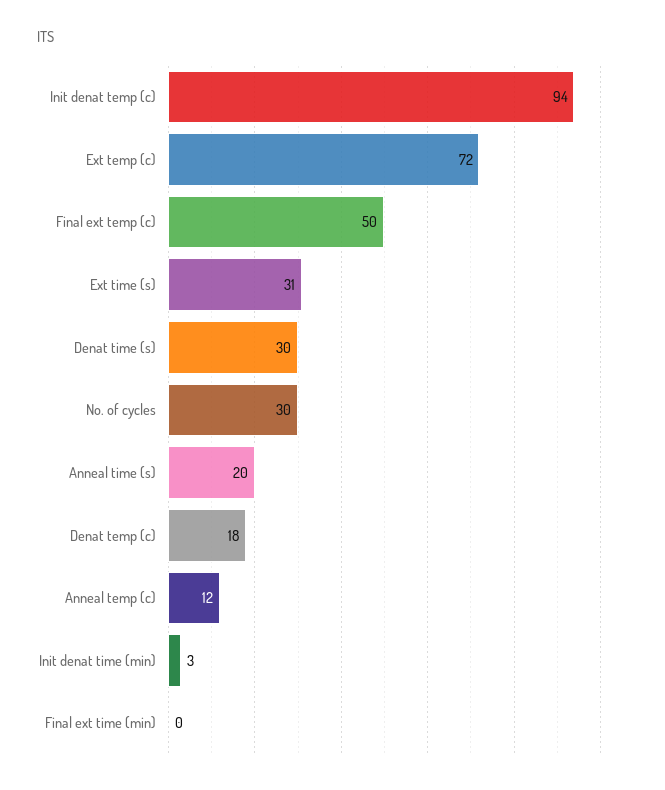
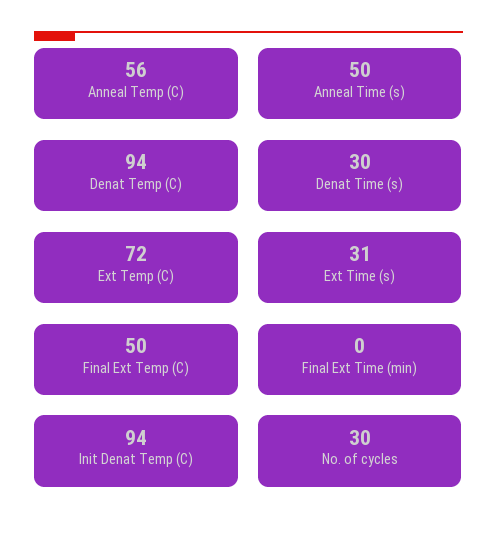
  {
    "Init denat temp (c)": 94,
    "Ext temp (c)": 72,
    "Final ext temp (c)": 50,
    "Ext time (s)": 31,
    "Denat time (s)": 30,
    "No. of cycles": 30,
-   "Anneal time (s)": 20,
+   "Anneal time (s)": 50,
-   "Denat temp (c)": 18,
+   "Denat temp (c)": 94,
-   "Anneal temp (c)": 12,
+   "Anneal temp (c)": 56,
-   "Init denat time (min)": 3,
    "Final ext time (min)": 0
  }

